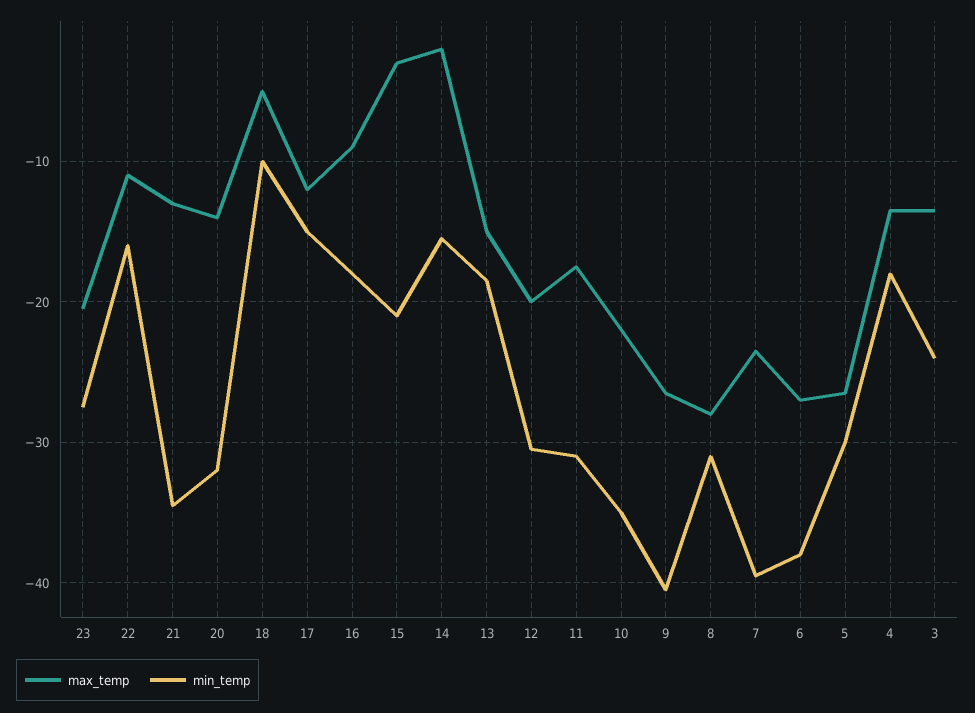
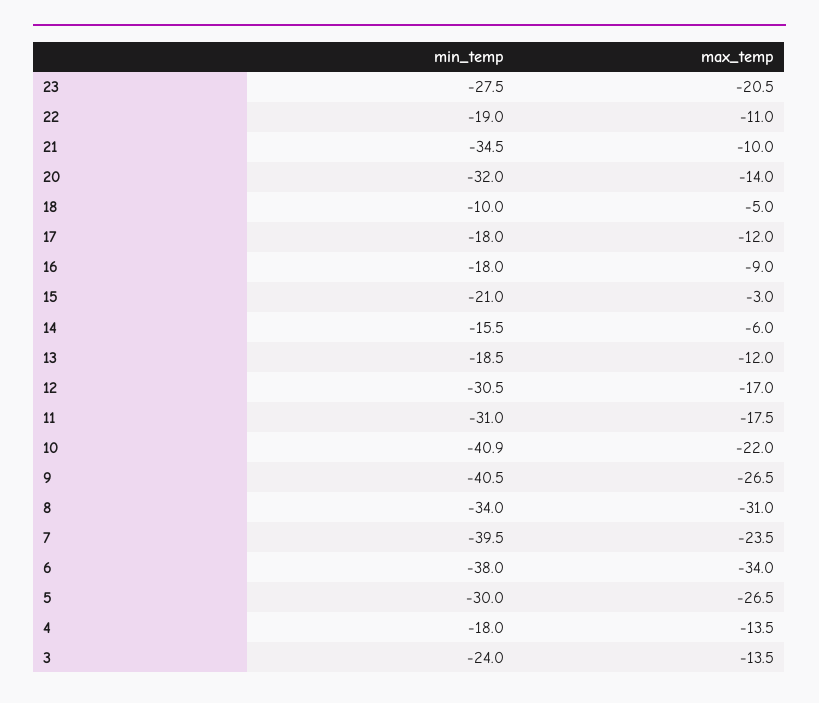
  {
    "max_temp": {
      "23": -20.5,
      "22": -11,
-     "21": -13,
+     "21": -10,
      "20": -14,
      "18": -5,
      "17": -12,
      "16": -9,
      "15": -3,
-     "14": -2,
+     "14": -6,
-     "13": -15,
+     "13": -12,
-     "12": -20,
+     "12": -17,
      "11": -17.5,
      "10": -22,
      "9": -26.5,
-     "8": -28,
+     "8": -31,
      "7": -23.5,
-     "6": -27,
+     "6": -34,
      "5": -26.5,
      "4": -13.5,
      "3": -13.5
    },
    "min_temp": {
      "23": -27.5,
-     "22": -16,
+     "22": -19,
      "21": -34.5,
      "20": -32,
      "18": -10,
-     "17": -15,
+     "17": -18,
      "16": -18,
      "15": -21,
      "14": -15.5,
      "13": -18.5,
      "12": -30.5,
      "11": -31,
-     "10": -35,
+     "10": -40.9,
      "9": -40.5,
-     "8": -31,
+     "8": -34,
      "7": -39.5,
      "6": -38,
      "5": -30,
      "4": -18,
      "3": -24
    }
  }

